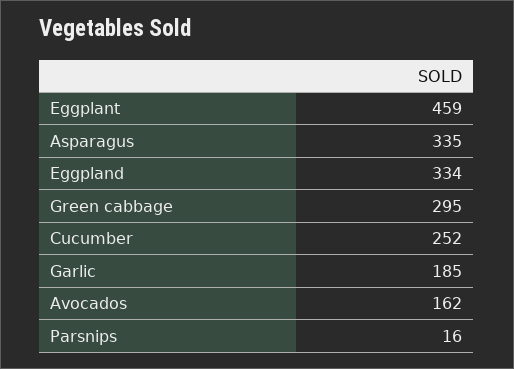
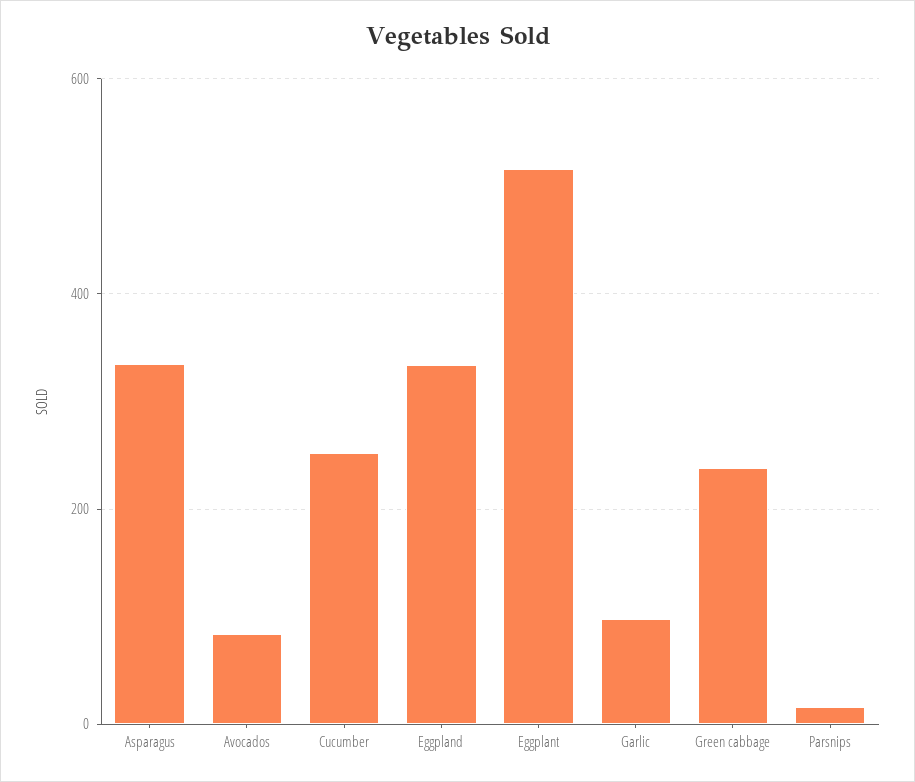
  {
-   "Eggplant": 459,
+   "Eggplant": 520,
    "Asparagus": 335,
    "Eggpland": 334,
-   "Green cabbage": 295,
+   "Green cabbage": 240,
    "Cucumber": 252,
-   "Garlic": 185,
+   "Garlic": 100,
-   "Avocados": 162,
+   "Avocados": 80,
    "Parsnips": 16
  }

